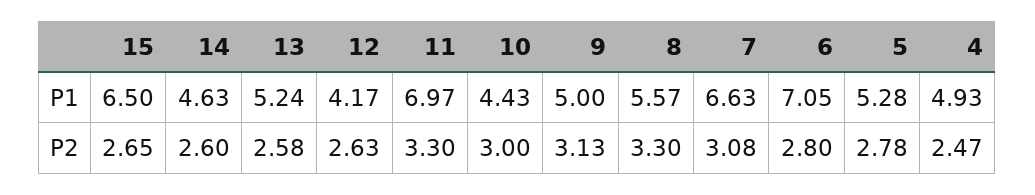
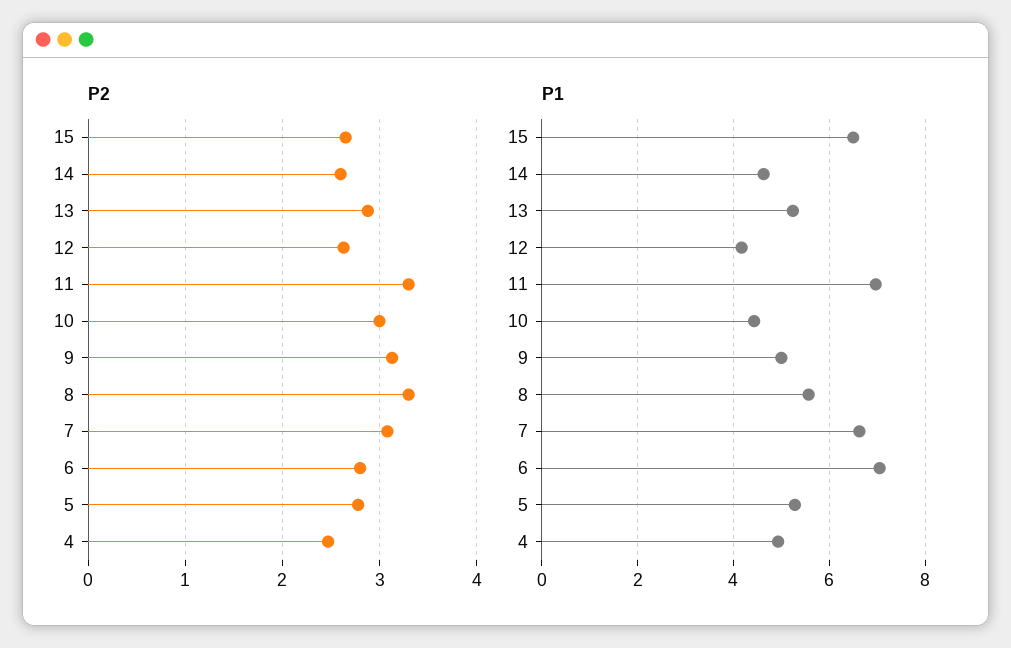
  {
    "P1": {
      "15": 6.5,
      "14": 4.63,
      "13": 5.24,
      "12": 4.17,
      "11": 6.97,
      "10": 4.43,
      "9": 5,
      "8": 5.57,
      "7": 6.63,
      "6": 7.05,
      "5": 5.28,
      "4": 4.93
    },
    "P2": {
      "15": 2.65,
      "14": 2.6,
-     "13": 2.58,
+     "13": 2.9,
      "12": 2.63,
      "11": 3.3,
      "10": 3,
      "9": 3.13,
      "8": 3.3,
      "7": 3.08,
      "6": 2.8,
      "5": 2.78,
      "4": 2.47
    }
  }

